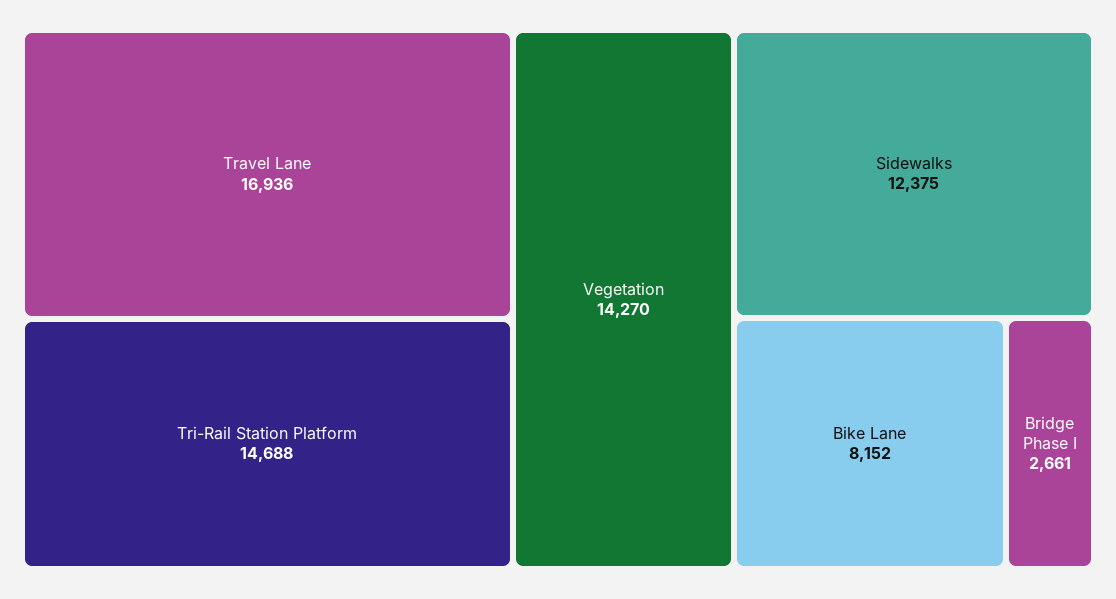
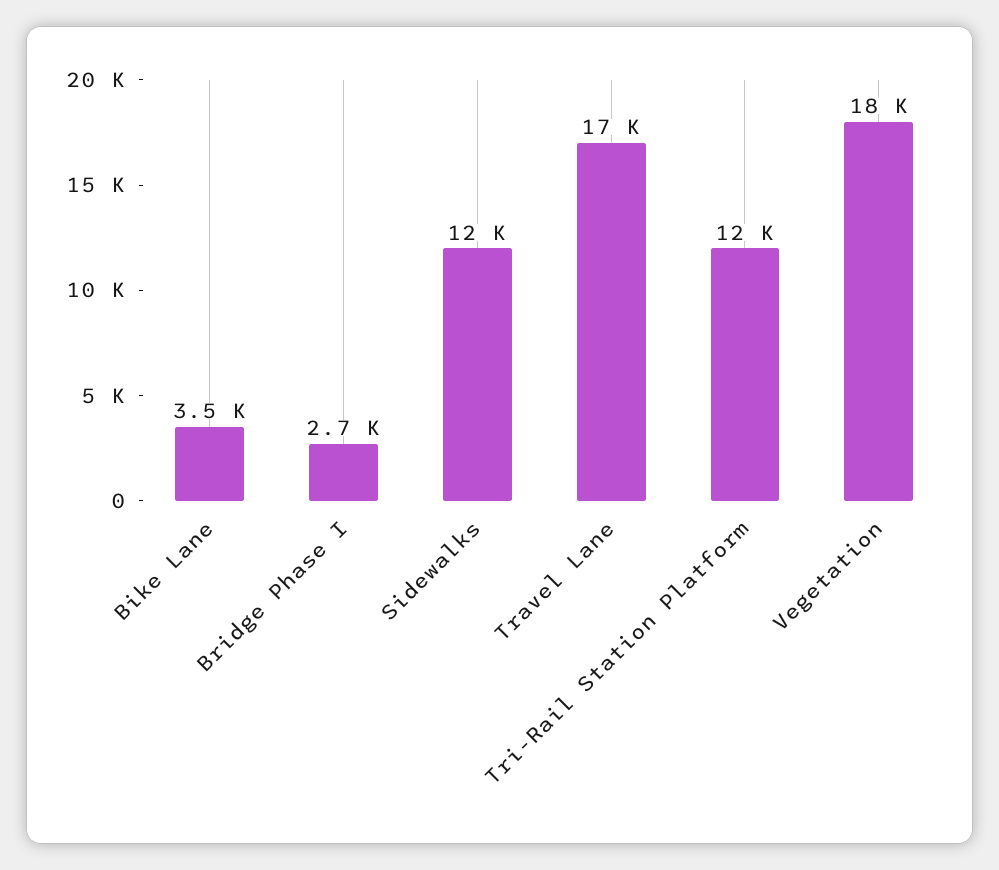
  {
    "Travel Lane": 16936,
-   "Tri-Rail Station Platform": 14688,
+   "Tri-Rail Station Platform": 12000,
-   "Vegetation": 14270,
+   "Vegetation": 18000,
    "Sidewalks": 12375,
-   "Bike Lane": 8152,
+   "Bike Lane": 3500,
    "Bridge Phase I": 2661
  }

